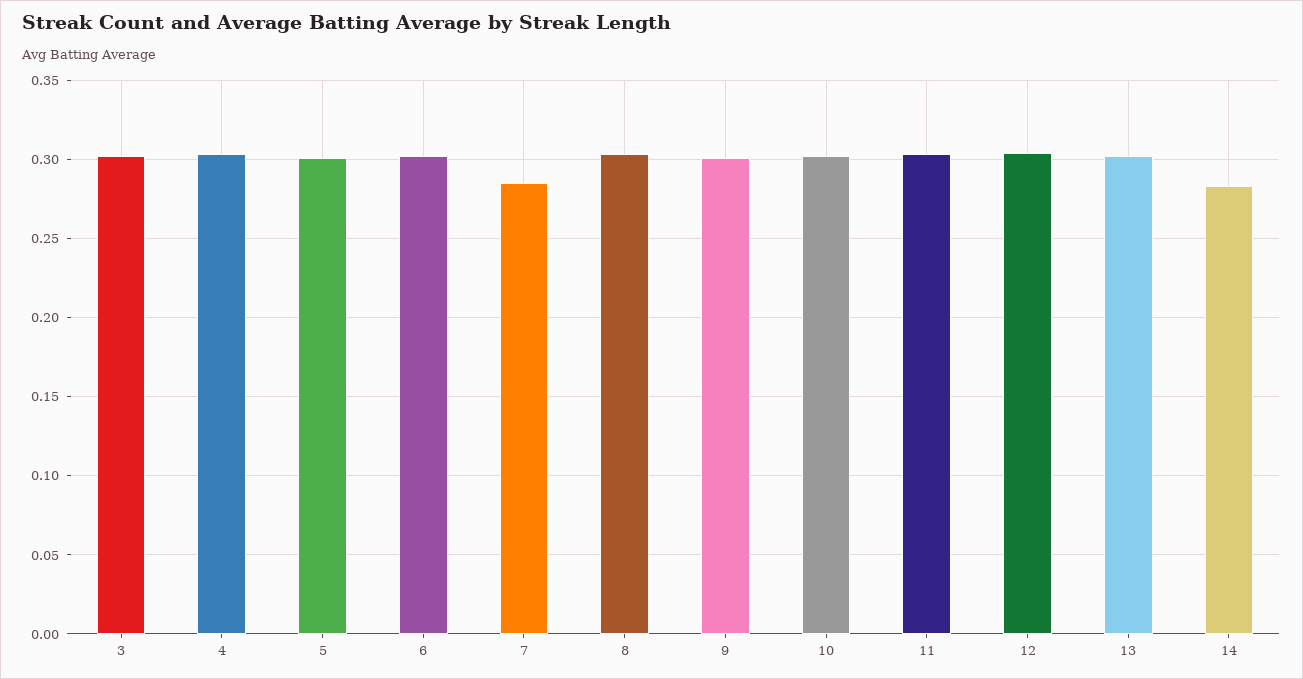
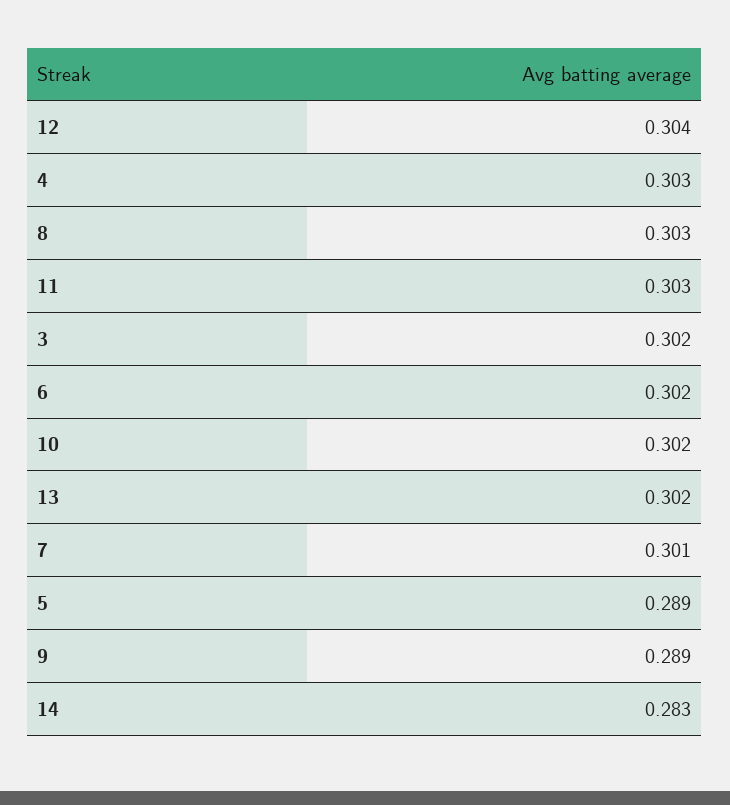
  {
    "3": 0.302,
    "4": 0.303,
-   "5": 0.3,
+   "5": 0.289,
    "6": 0.302,
-   "7": 0.285,
+   "7": 0.301,
    "8": 0.303,
-   "9": 0.3,
+   "9": 0.289,
    "10": 0.302,
    "11": 0.303,
    "12": 0.304,
    "13": 0.302,
    "14": 0.283
  }

